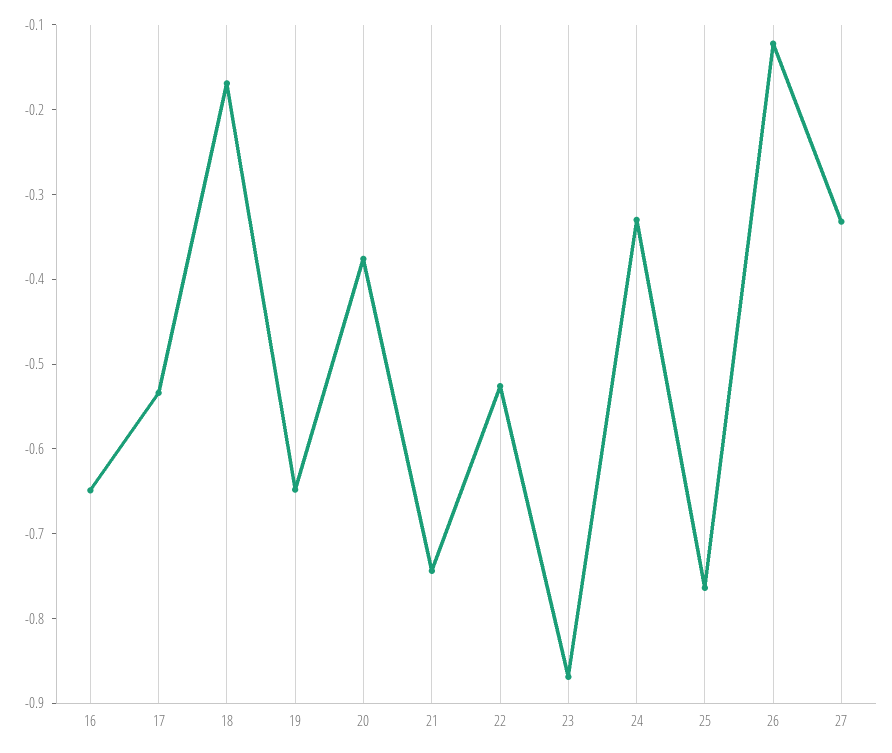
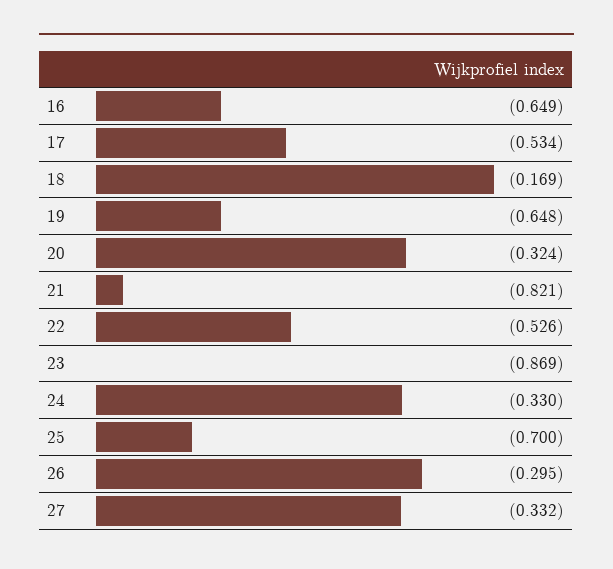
  {
    "16": -0.649,
    "17": -0.534,
    "18": -0.169,
    "19": -0.648,
-   "20": -0.38,
+   "20": -0.324,
-   "21": -0.74,
+   "21": -0.821,
    "22": -0.526,
    "23": -0.869,
    "24": -0.33,
-   "25": -0.76,
+   "25": -0.7,
-   "26": -0.12,
+   "26": -0.295,
    "27": -0.332
  }

